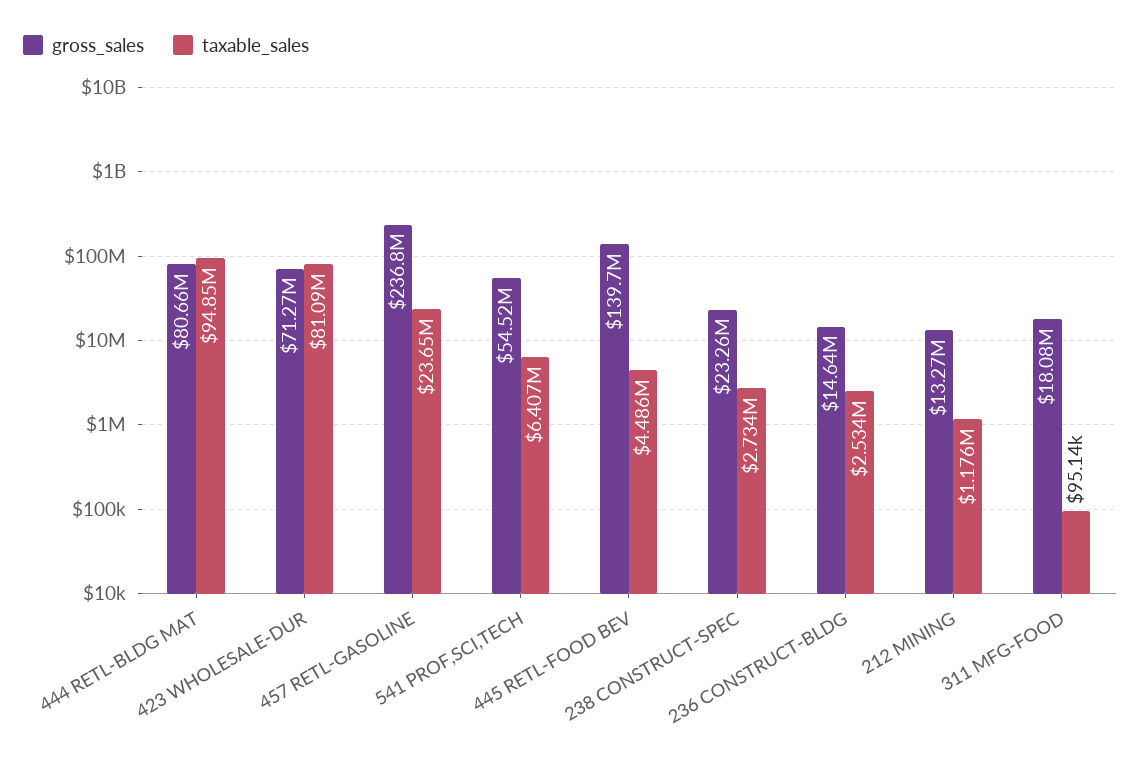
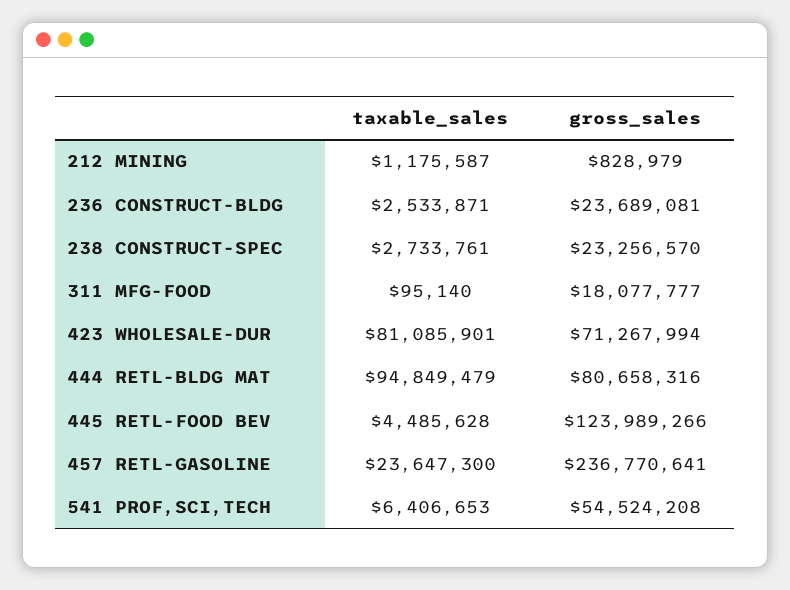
  {
    "gross_sales": {
      "444 RETL-BLDG MAT": 80658316,
      "423 WHOLESALE-DUR": 71267994,
      "457 RETL-GASOLINE": 236770641,
      "541 PROF,SCI,TECH": 54524208,
-     "445 RETL-FOOD BEV": 139700000,
+     "445 RETL-FOOD BEV": 123989266,
      "238 CONSTRUCT-SPEC": 23256570,
-     "236 CONSTRUCT-BLDG": 14640000,
+     "236 CONSTRUCT-BLDG": 23689081,
-     "212 MINING": 13270000,
+     "212 MINING": 828979,
      "311 MFG-FOOD": 18077777
    },
    "taxable_sales": {
      "444 RETL-BLDG MAT": 94849479,
      "423 WHOLESALE-DUR": 81085901,
      "457 RETL-GASOLINE": 23647300,
      "541 PROF,SCI,TECH": 6406653,
      "445 RETL-FOOD BEV": 4485628,
      "238 CONSTRUCT-SPEC": 2733761,
      "236 CONSTRUCT-BLDG": 2533871,
      "212 MINING": 1175587,
      "311 MFG-FOOD": 95140
    }
  }

